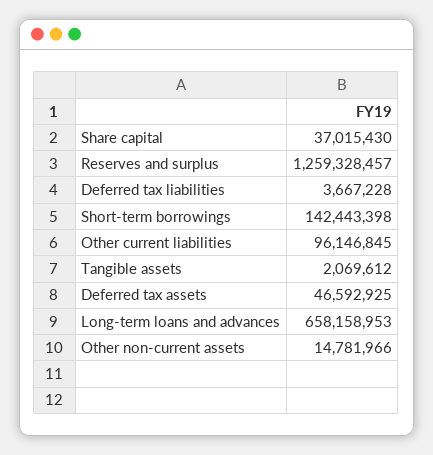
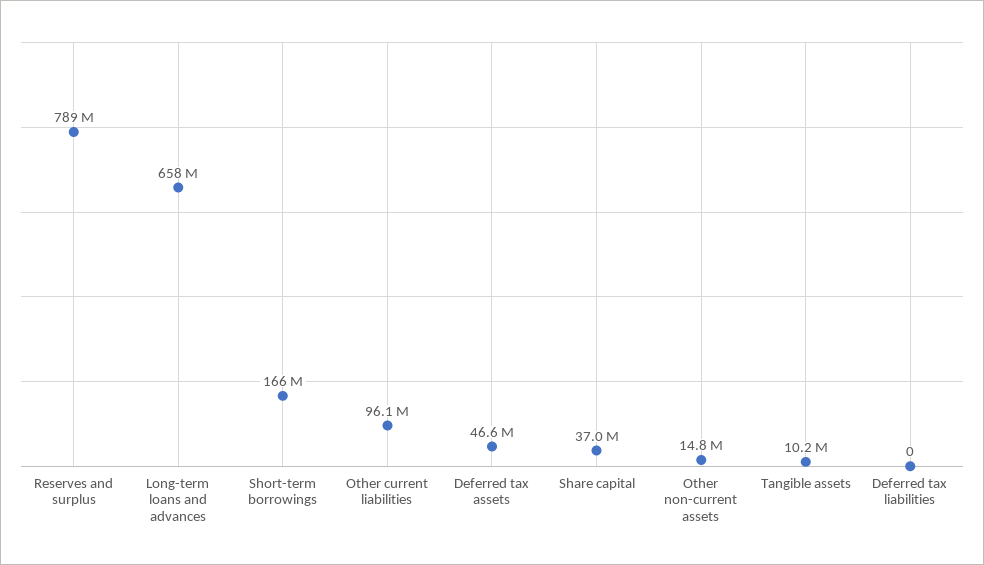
  {
    "Share capital": 37015430,
-   "Reserves and surplus": 1259328457,
+   "Reserves and surplus": 789000000,
-   "Deferred tax liabilities": 3667228,
+   "Deferred tax liabilities": 0,
-   "Short-term borrowings": 142443398,
+   "Short-term borrowings": 166000000,
    "Other current liabilities": 96146845,
-   "Tangible assets": 2069612,
+   "Tangible assets": 10200000,
    "Deferred tax assets": 46592925,
    "Long-term loans and advances": 658158953,
    "Other non-current assets": 14781966
  }

